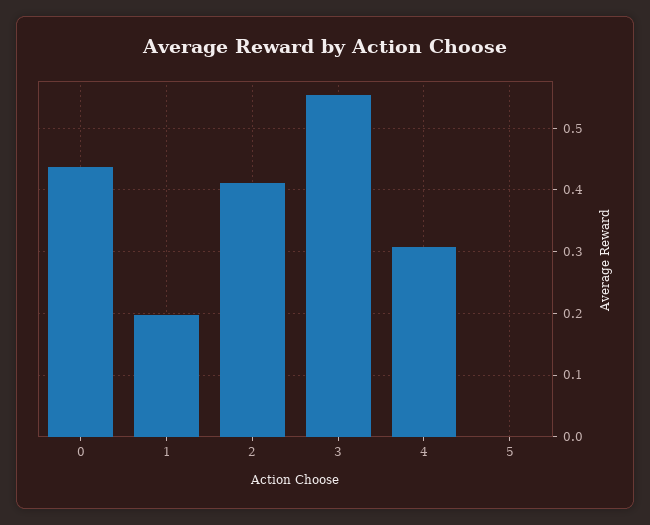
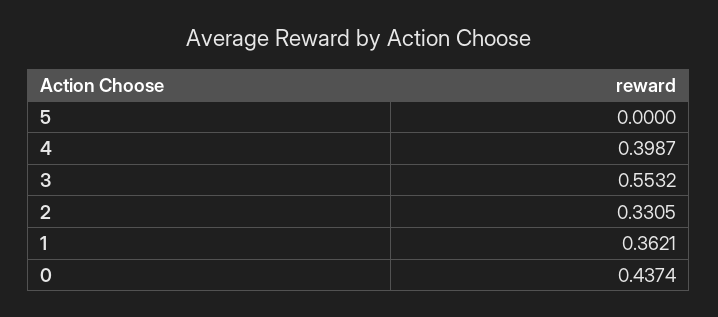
  {
    "0": 0.4374,
-   "1": 0.2,
+   "1": 0.3621,
-   "2": 0.41,
+   "2": 0.3305,
    "3": 0.5532,
-   "4": 0.31,
+   "4": 0.3987,
    "5": 0
  }

